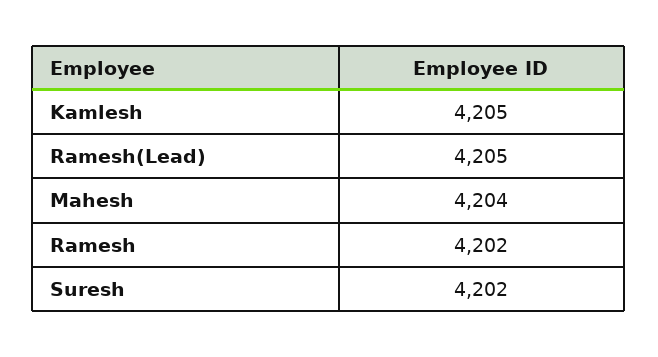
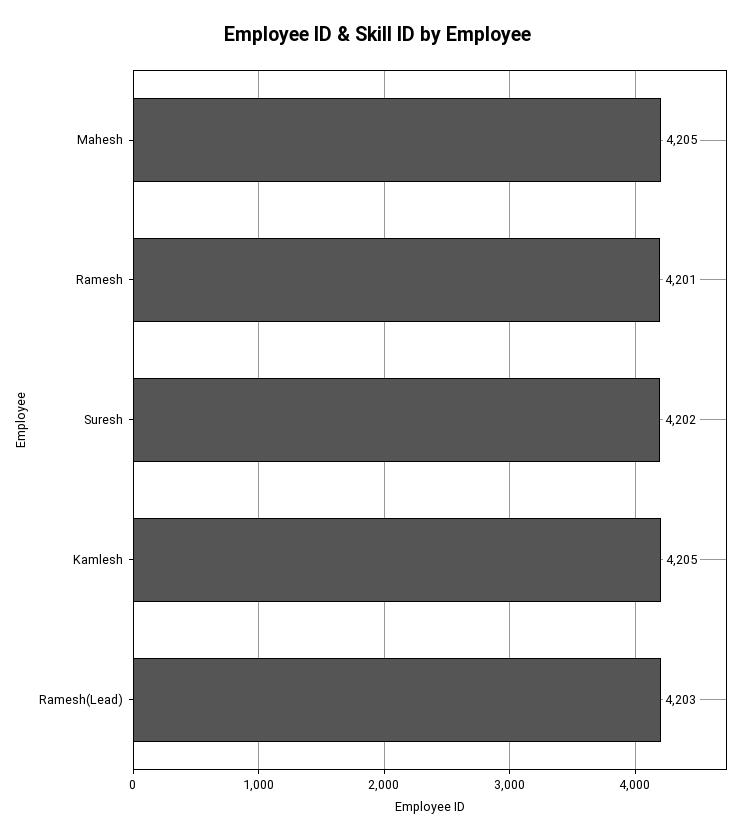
  {
    "Kamlesh": 4205,
-   "Ramesh(Lead)": 4205,
+   "Ramesh(Lead)": 4203,
-   "Mahesh": 4204,
+   "Mahesh": 4205,
-   "Ramesh": 4202,
+   "Ramesh": 4201,
    "Suresh": 4202
  }

